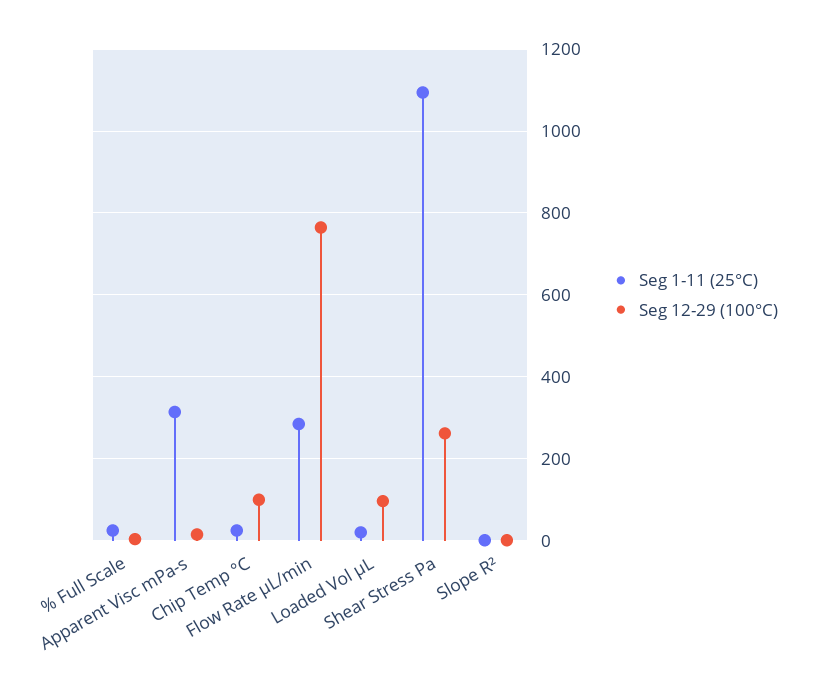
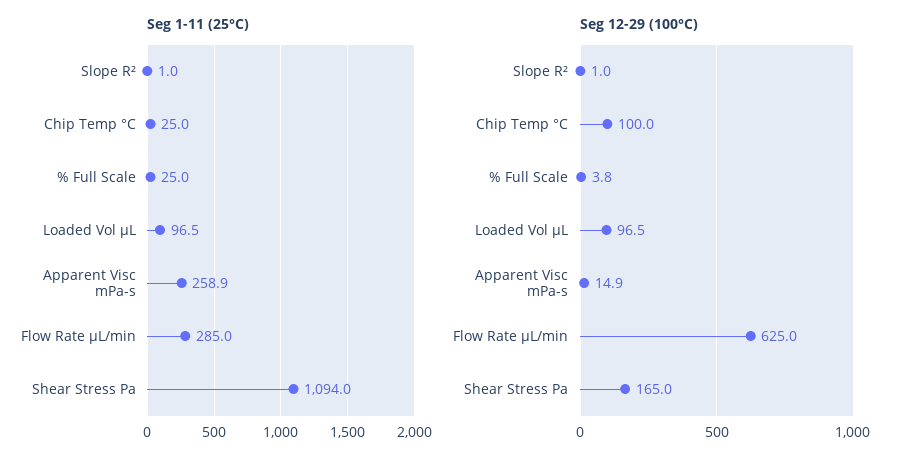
  {
    "Seg 1-11 (25°C)": {
      "% Full Scale": 25,
-     "Apparent Visc mPa-s": 320,
+     "Apparent Visc mPa-s": 258.9,
      "Chip Temp °C": 25,
      "Flow Rate µL/min": 285,
-     "Loaded Vol µL": 20,
+     "Loaded Vol µL": 96.5,
      "Shear Stress Pa": 1094,
      "Slope R²": 1
    },
    "Seg 12-29 (100°C)": {
      "% Full Scale": 3.8,
      "Apparent Visc mPa-s": 14.9,
      "Chip Temp °C": 100,
-     "Flow Rate µL/min": 760,
+     "Flow Rate µL/min": 625,
      "Loaded Vol µL": 96.5,
-     "Shear Stress Pa": 260,
+     "Shear Stress Pa": 165,
      "Slope R²": 1
    }
  }

